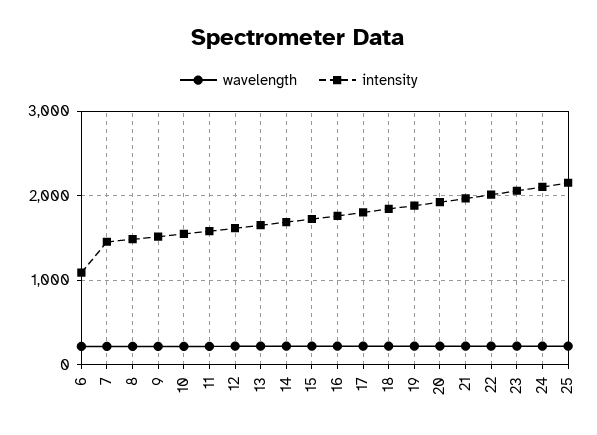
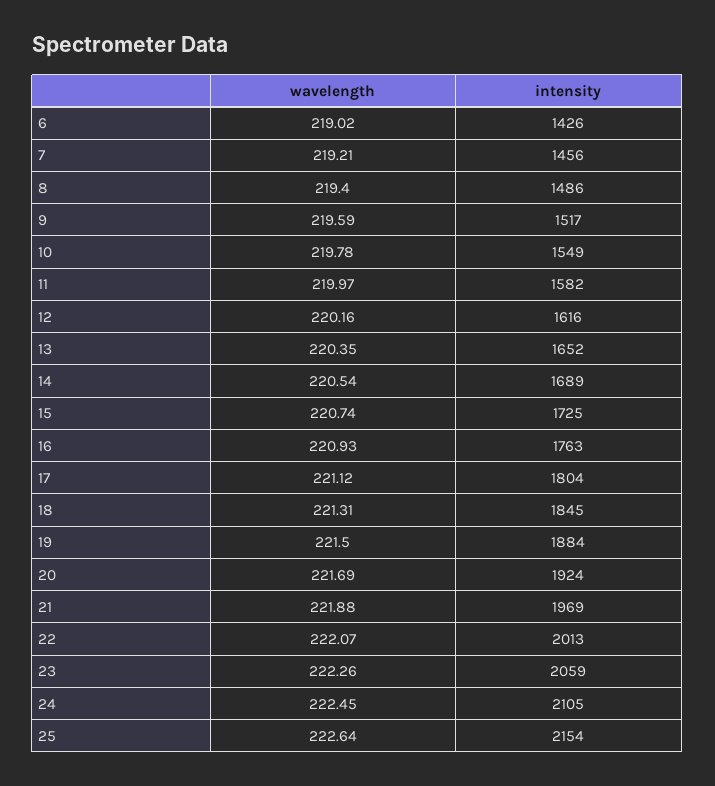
  {
    "wavelength": {
      "6": 219.02,
      "7": 219.21,
      "8": 219.4,
      "9": 219.59,
      "10": 219.78,
      "11": 219.97,
      "12": 220.16,
      "13": 220.35,
      "14": 220.54,
      "15": 220.74,
      "16": 220.93,
      "17": 221.12,
      "18": 221.31,
      "19": 221.5,
      "20": 221.69,
      "21": 221.88,
      "22": 222.07,
      "23": 222.26,
      "24": 222.45,
      "25": 222.64
    },
    "intensity": {
-     "6": 1100,
+     "6": 1426,
      "7": 1456,
      "8": 1486,
      "9": 1517,
      "10": 1549,
      "11": 1582,
      "12": 1616,
      "13": 1652,
      "14": 1689,
      "15": 1725,
      "16": 1763,
      "17": 1804,
      "18": 1845,
      "19": 1884,
      "20": 1924,
      "21": 1969,
      "22": 2013,
      "23": 2059,
      "24": 2105,
      "25": 2154
    }
  }

